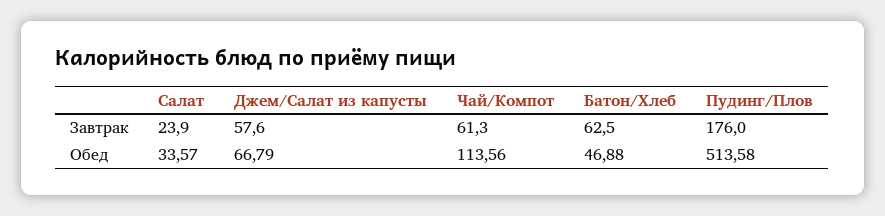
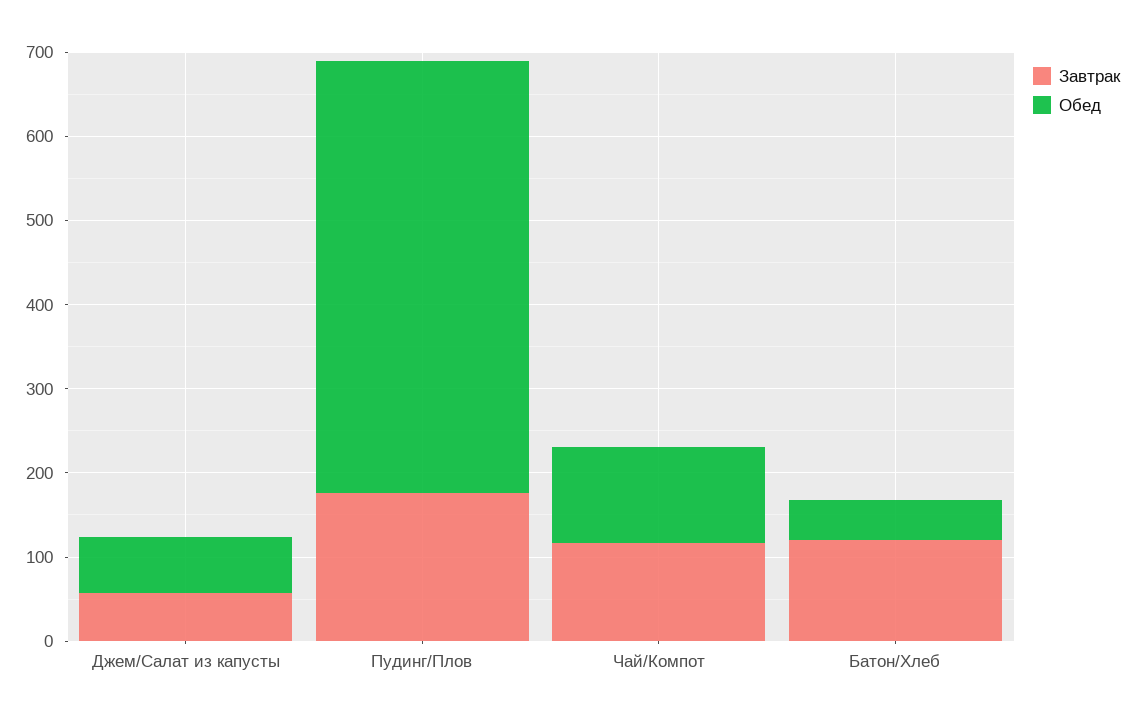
  {
    "Завтрак": {
-     "Салат": 23.9,
      "Джем/Салат из капусты": 57.6,
-     "Чай/Компот": 61.3,
+     "Чай/Компот": 120,
-     "Батон/Хлеб": 62.5,
+     "Батон/Хлеб": 120,
      "Пудинг/Плов": 176
    },
    "Обед": {
-     "Салат": 33.57,
      "Джем/Салат из капусты": 66.79,
      "Чай/Компот": 113.56,
      "Батон/Хлеб": 46.88,
      "Пудинг/Плов": 513.58
    }
  }

